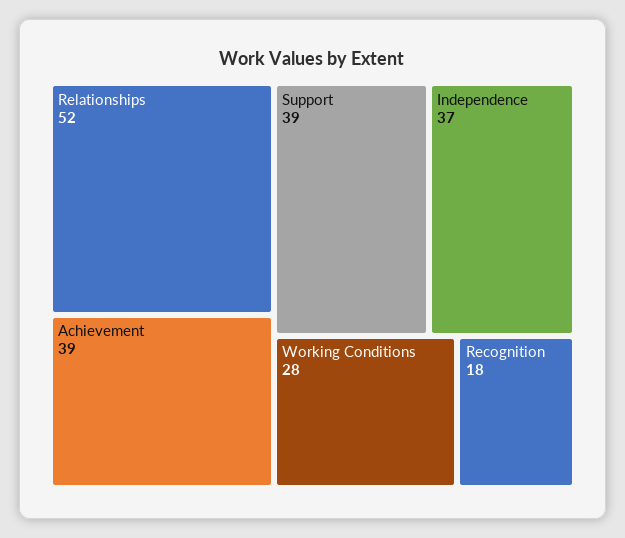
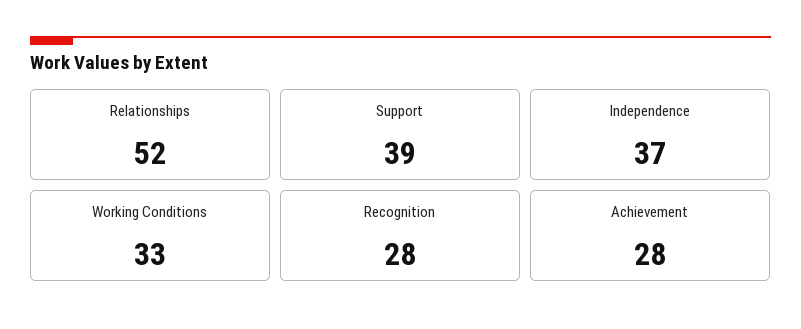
  {
    "Relationships": 52,
-   "Achievement": 39,
+   "Achievement": 28,
    "Support": 39,
    "Independence": 37,
-   "Working Conditions": 28,
+   "Working Conditions": 33,
-   "Recognition": 18
+   "Recognition": 28
  }

